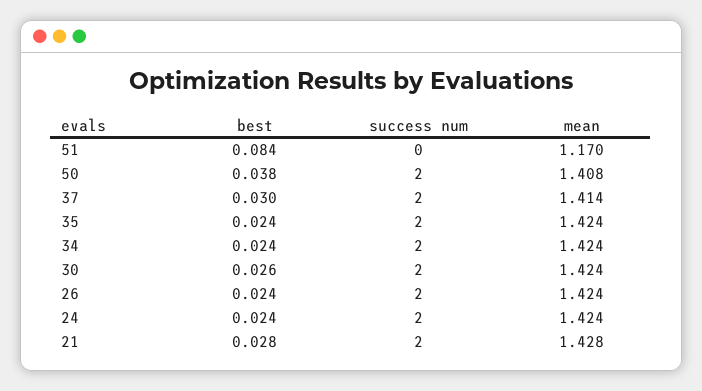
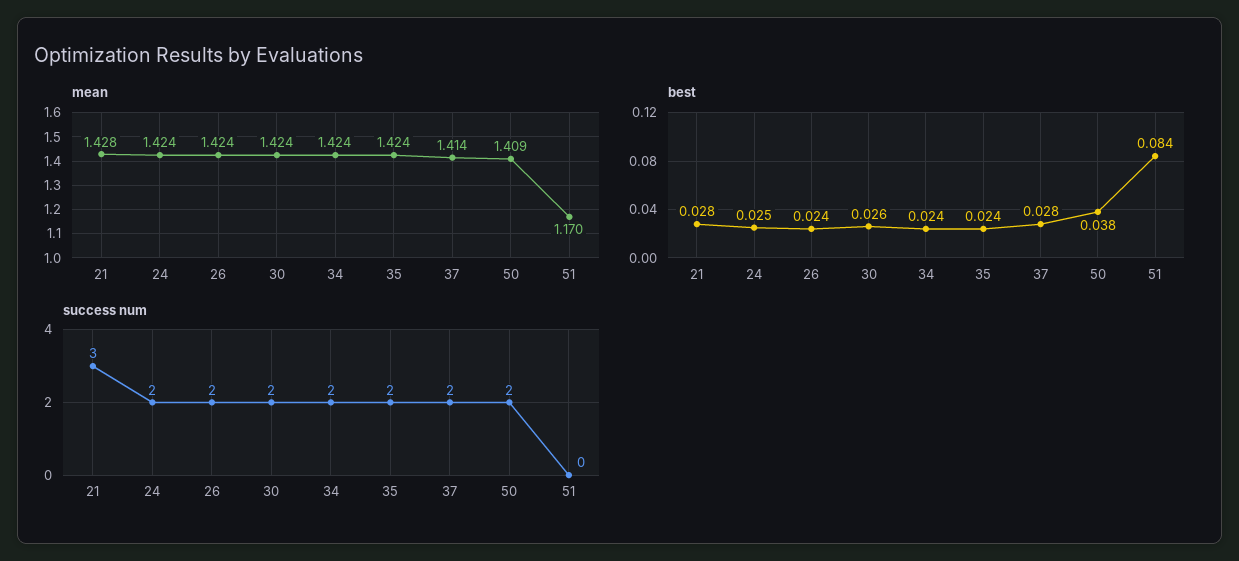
  {
    "best": {
      "51": 0.084,
      "50": 0.038,
-     "37": 0.03,
+     "37": 0.028,
      "35": 0.024,
      "34": 0.024,
      "30": 0.026,
      "26": 0.024,
-     "24": 0.024,
+     "24": 0.025,
      "21": 0.028
    },
    "success num": {
      "51": 0,
      "50": 2,
      "37": 2,
      "35": 2,
      "34": 2,
      "30": 2,
      "26": 2,
      "24": 2,
-     "21": 2
+     "21": 3
    },
    "mean": {
      "51": 1.17,
-     "50": 1.408,
+     "50": 1.409,
      "37": 1.414,
      "35": 1.424,
      "34": 1.424,
      "30": 1.424,
      "26": 1.424,
      "24": 1.424,
      "21": 1.428
    }
  }

